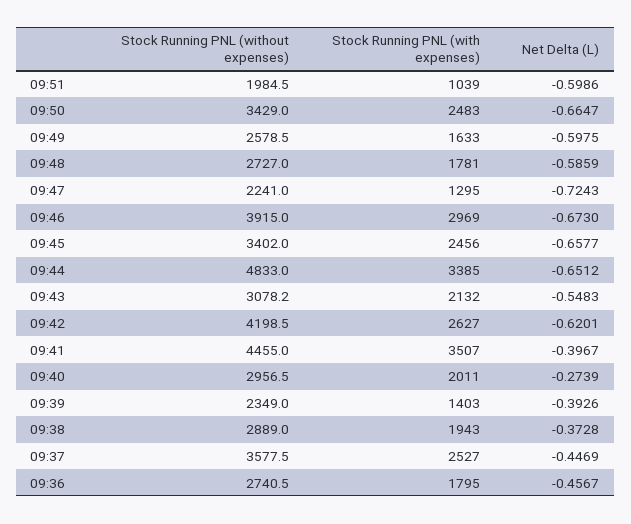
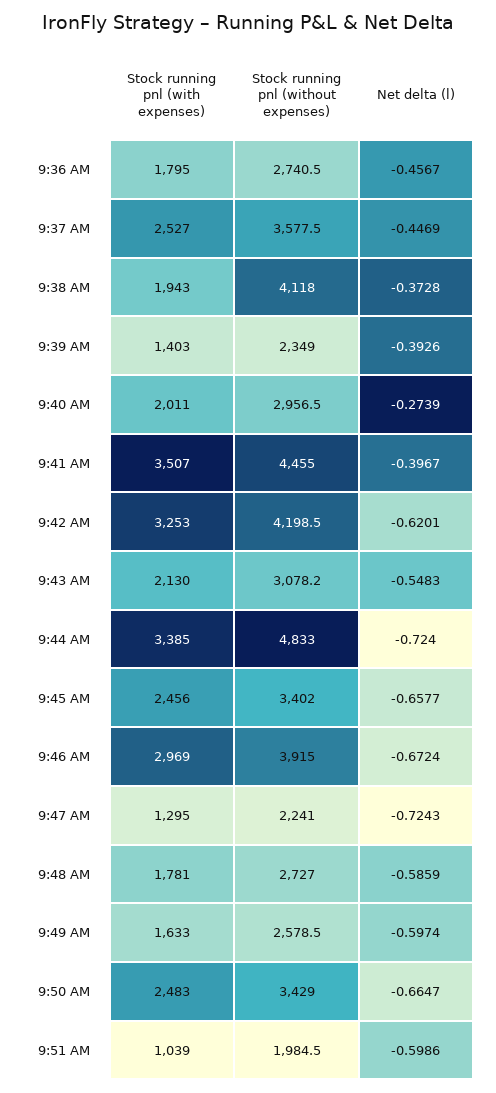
  {
    "Stock Running PNL (without expenses)": {
      "09:51": 1984.5,
      "09:50": 3429,
      "09:49": 2578.5,
      "09:48": 2727,
      "09:47": 2241,
      "09:46": 3915,
      "09:45": 3402,
      "09:44": 4833,
      "09:43": 3078.2,
      "09:42": 4198.5,
      "09:41": 4455,
      "09:40": 2956.5,
      "09:39": 2349,
-     "09:38": 2889,
+     "09:38": 4118,
      "09:37": 3577.5,
      "09:36": 2740.5
    },
    "Stock Running PNL (with expenses)": {
      "09:51": 1039,
      "09:50": 2483,
      "09:49": 1633,
      "09:48": 1781,
      "09:47": 1295,
      "09:46": 2969,
      "09:45": 2456,
      "09:44": 3385,
-     "09:43": 2132,
+     "09:43": 2130,
-     "09:42": 2627,
+     "09:42": 3253,
      "09:41": 3507,
      "09:40": 2011,
      "09:39": 1403,
      "09:38": 1943,
      "09:37": 2527,
      "09:36": 1795
    },
    "Net Delta (L)": {
      "09:51": -0.5986,
      "09:50": -0.6647,
-     "09:49": -0.5975,
+     "09:49": -0.5974,
      "09:48": -0.5859,
      "09:47": -0.7243,
-     "09:46": -0.673,
+     "09:46": -0.6724,
      "09:45": -0.6577,
-     "09:44": -0.6512,
+     "09:44": -0.724,
      "09:43": -0.5483,
      "09:42": -0.6201,
      "09:41": -0.3967,
      "09:40": -0.2739,
      "09:39": -0.3926,
      "09:38": -0.3728,
      "09:37": -0.4469,
      "09:36": -0.4567
    }
  }

